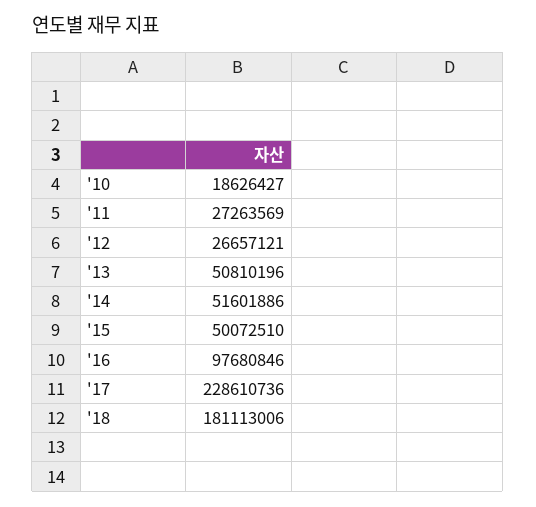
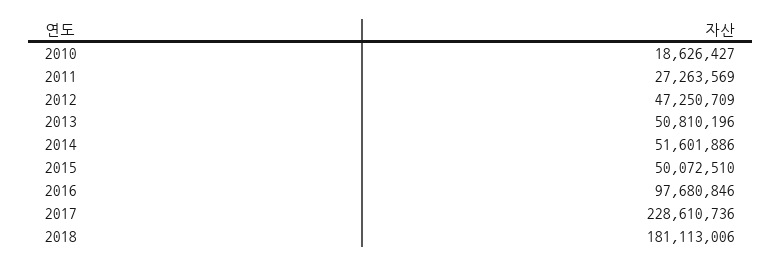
  {
    "'10": 18626427,
    "'11": 27263569,
-   "'12": 26657121,
+   "'12": 47250709,
    "'13": 50810196,
    "'14": 51601886,
    "'15": 50072510,
    "'16": 97680846,
    "'17": 228610736,
    "'18": 181113006
  }

